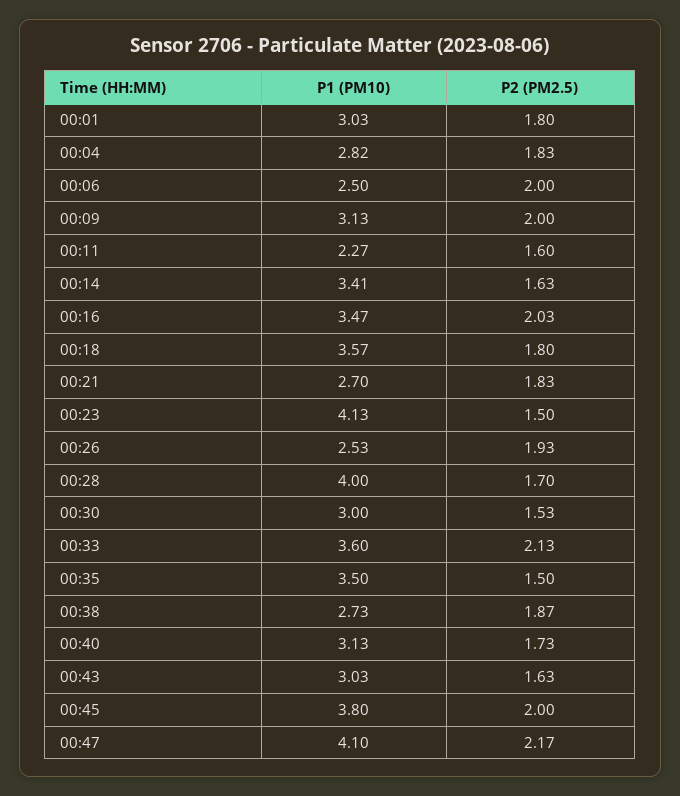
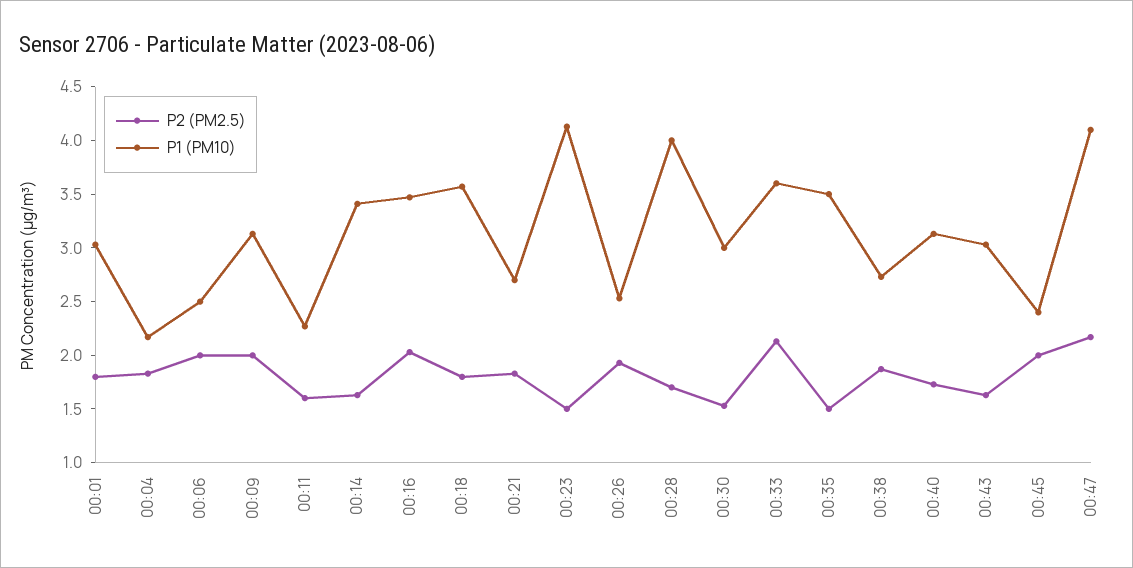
  {
    "P1 (PM10)": {
      "00:01": 3.03,
-     "00:04": 2.82,
+     "00:04": 2.2,
      "00:06": 2.5,
      "00:09": 3.13,
      "00:11": 2.27,
      "00:14": 3.41,
      "00:16": 3.47,
      "00:18": 3.57,
      "00:21": 2.7,
      "00:23": 4.13,
      "00:26": 2.53,
      "00:28": 4,
      "00:30": 3,
      "00:33": 3.6,
      "00:35": 3.5,
      "00:38": 2.73,
      "00:40": 3.13,
      "00:43": 3.03,
-     "00:45": 3.8,
+     "00:45": 2.4,
      "00:47": 4.1
    },
    "P2 (PM2.5)": {
      "00:01": 1.8,
      "00:04": 1.83,
      "00:06": 2,
      "00:09": 2,
      "00:11": 1.6,
      "00:14": 1.63,
      "00:16": 2.03,
      "00:18": 1.8,
      "00:21": 1.83,
      "00:23": 1.5,
      "00:26": 1.93,
      "00:28": 1.7,
      "00:30": 1.53,
      "00:33": 2.13,
      "00:35": 1.5,
      "00:38": 1.87,
      "00:40": 1.73,
      "00:43": 1.63,
      "00:45": 2,
      "00:47": 2.17
    }
  }

